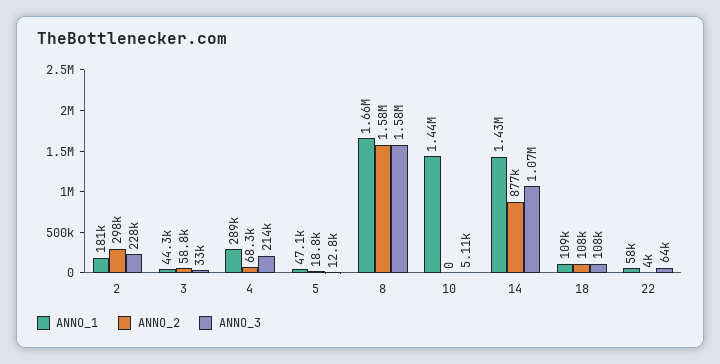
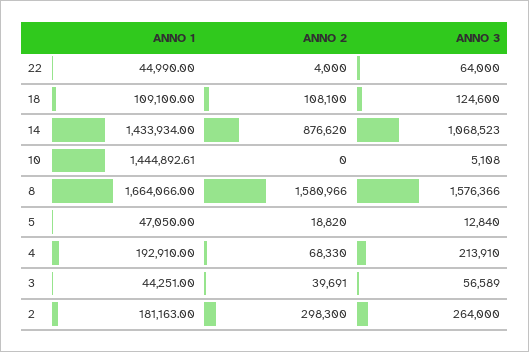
  {
    "ANNO_1": {
      "2": 181163,
      "3": 44251,
-     "4": 289000,
+     "4": 192910,
      "5": 47050,
      "8": 1664066,
      "10": 1444892.61,
      "14": 1433934,
      "18": 109100,
-     "22": 58000
+     "22": 44990
    },
    "ANNO_2": {
      "2": 298300,
-     "3": 58800,
+     "3": 39691,
      "4": 68330,
      "5": 18820,
      "8": 1580966,
      "10": 0,
      "14": 876620,
      "18": 108100,
      "22": 4000
    },
    "ANNO_3": {
-     "2": 228000,
+     "2": 264000,
-     "3": 33000,
+     "3": 56589,
      "4": 213910,
      "5": 12840,
      "8": 1576366,
      "10": 5108,
      "14": 1068523,
-     "18": 108000,
+     "18": 124600,
      "22": 64000
    }
  }

